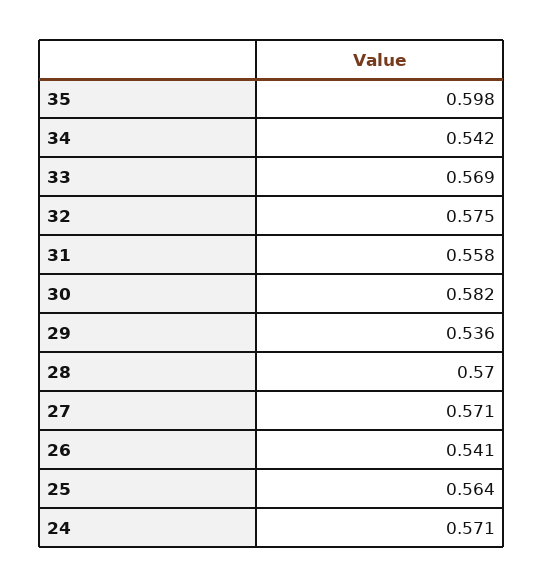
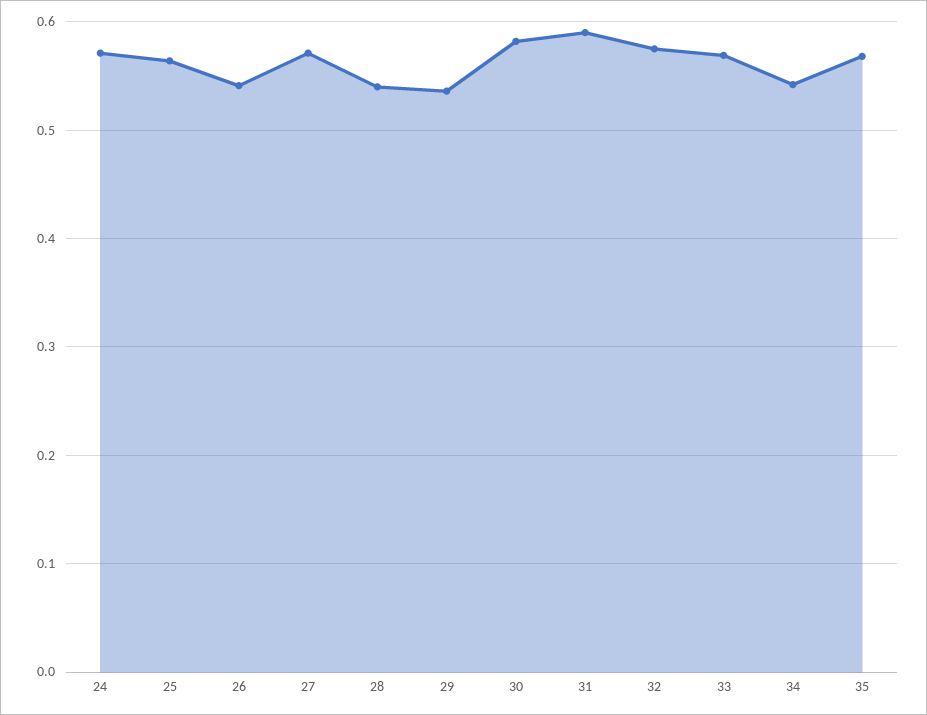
  {
-   "35": 0.598,
+   "35": 0.57,
    "34": 0.542,
    "33": 0.569,
    "32": 0.575,
-   "31": 0.558,
+   "31": 0.59,
    "30": 0.582,
    "29": 0.536,
-   "28": 0.57,
+   "28": 0.54,
    "27": 0.571,
    "26": 0.541,
    "25": 0.564,
    "24": 0.571
  }

